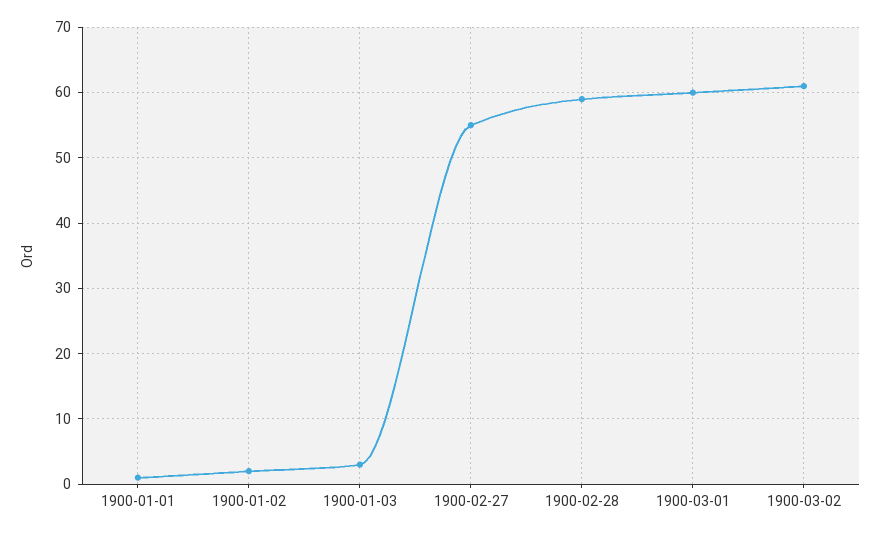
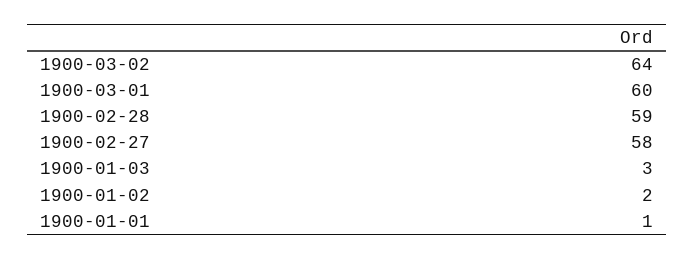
  {
    "1900-01-01": 1,
    "1900-01-02": 2,
    "1900-01-03": 3,
-   "1900-02-27": 55,
+   "1900-02-27": 58,
    "1900-02-28": 59,
    "1900-03-01": 60,
-   "1900-03-02": 61
+   "1900-03-02": 64
  }

